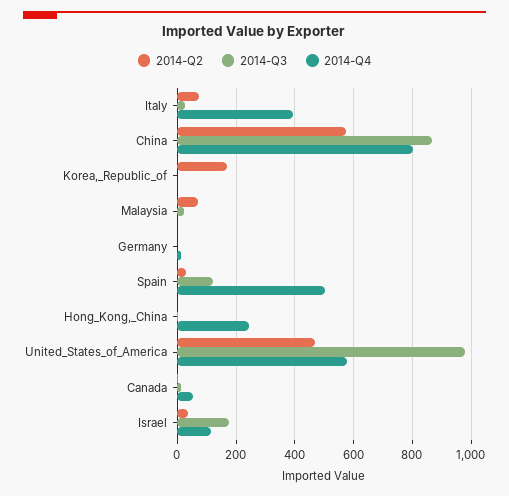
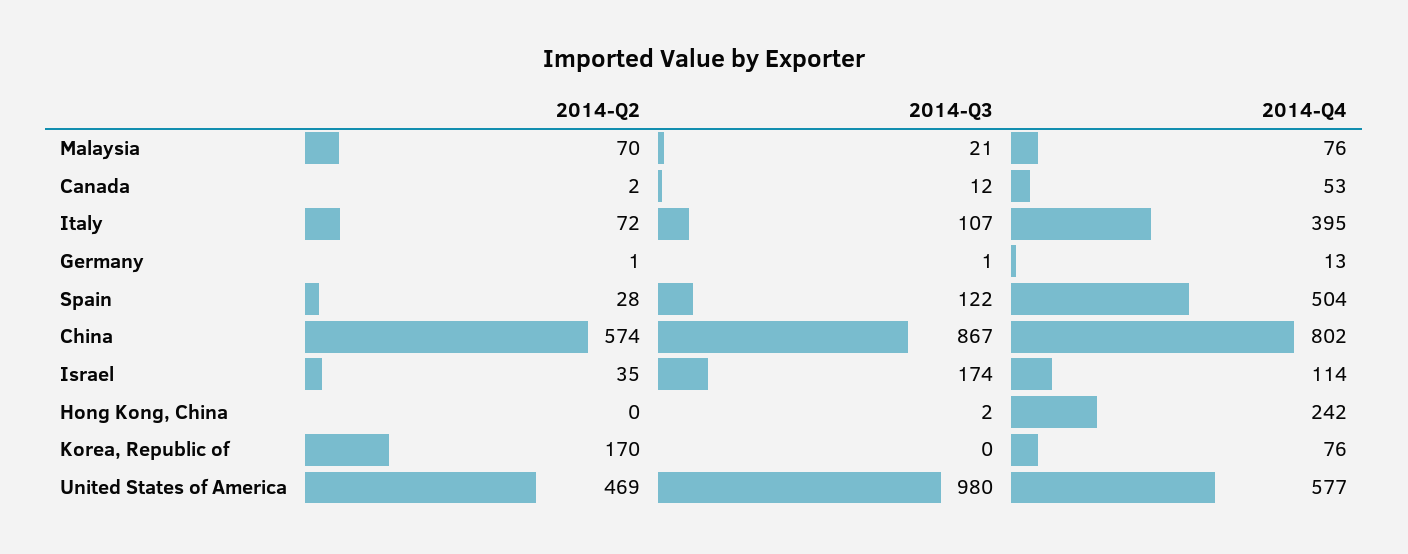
  {
    "2014-Q2": {
      "Italy": 72,
      "China": 574,
      "Korea,_Republic_of": 170,
      "Malaysia": 70,
      "Germany": 1,
      "Spain": 28,
      "Hong_Kong,_China": 0,
      "United_States_of_America": 469,
      "Canada": 2,
      "Israel": 35
    },
    "2014-Q3": {
-     "Italy": 25,
+     "Italy": 107,
      "China": 867,
      "Korea,_Republic_of": 0,
      "Malaysia": 21,
      "Germany": 1,
      "Spain": 122,
      "Hong_Kong,_China": 2,
      "United_States_of_America": 980,
      "Canada": 12,
      "Israel": 174
    },
    "2014-Q4": {
      "Italy": 395,
      "China": 802,
-     "Korea,_Republic_of": 0,
+     "Korea,_Republic_of": 76,
-     "Malaysia": 0,
+     "Malaysia": 76,
      "Germany": 13,
      "Spain": 504,
      "Hong_Kong,_China": 242,
      "United_States_of_America": 577,
      "Canada": 53,
      "Israel": 114
    }
  }

